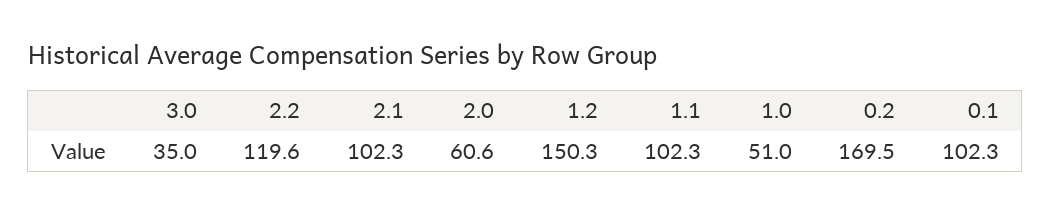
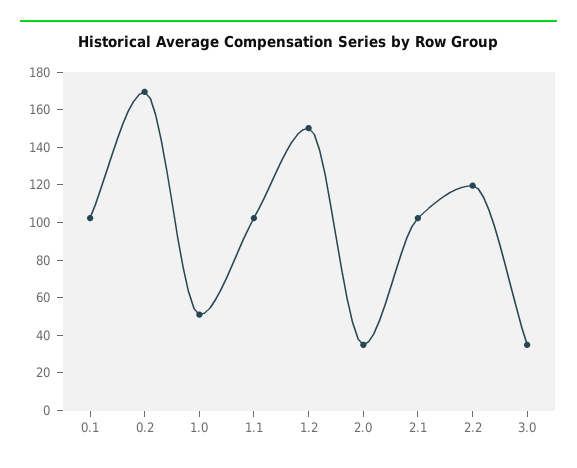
  {
    "3.0": 35,
    "2.2": 119.6,
    "2.1": 102.3,
-   "2.0": 60.6,
+   "2.0": 35,
    "1.2": 150.3,
    "1.1": 102.3,
    "1.0": 51,
    "0.2": 169.5,
    "0.1": 102.3
  }

